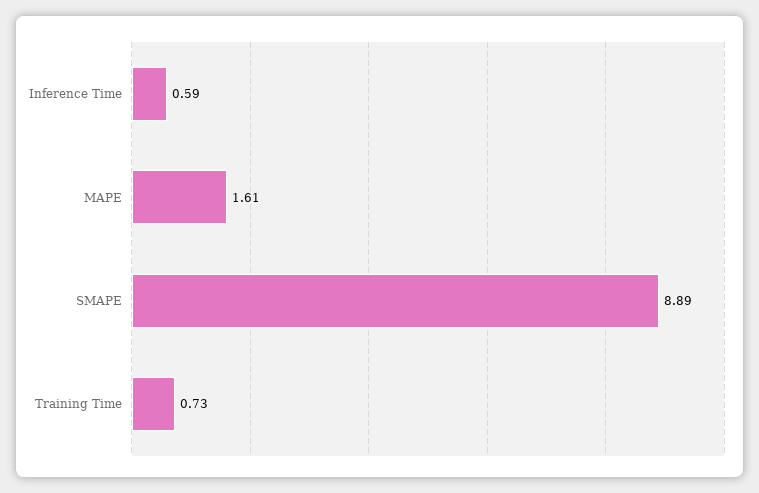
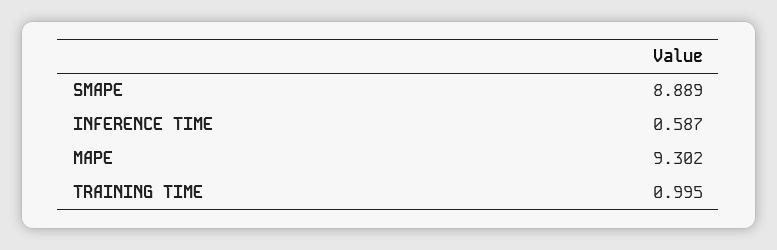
  {
    "Inference Time": 0.587,
-   "MAPE": 1.61,
+   "MAPE": 9.302,
    "SMAPE": 8.889,
-   "Training Time": 0.73
+   "Training Time": 0.995
  }

